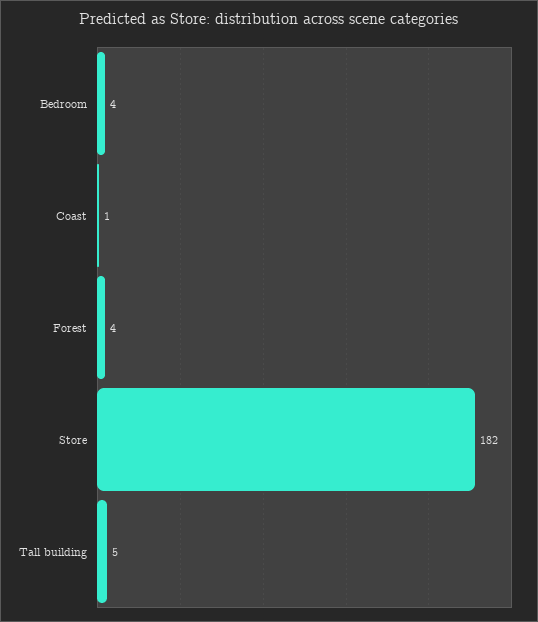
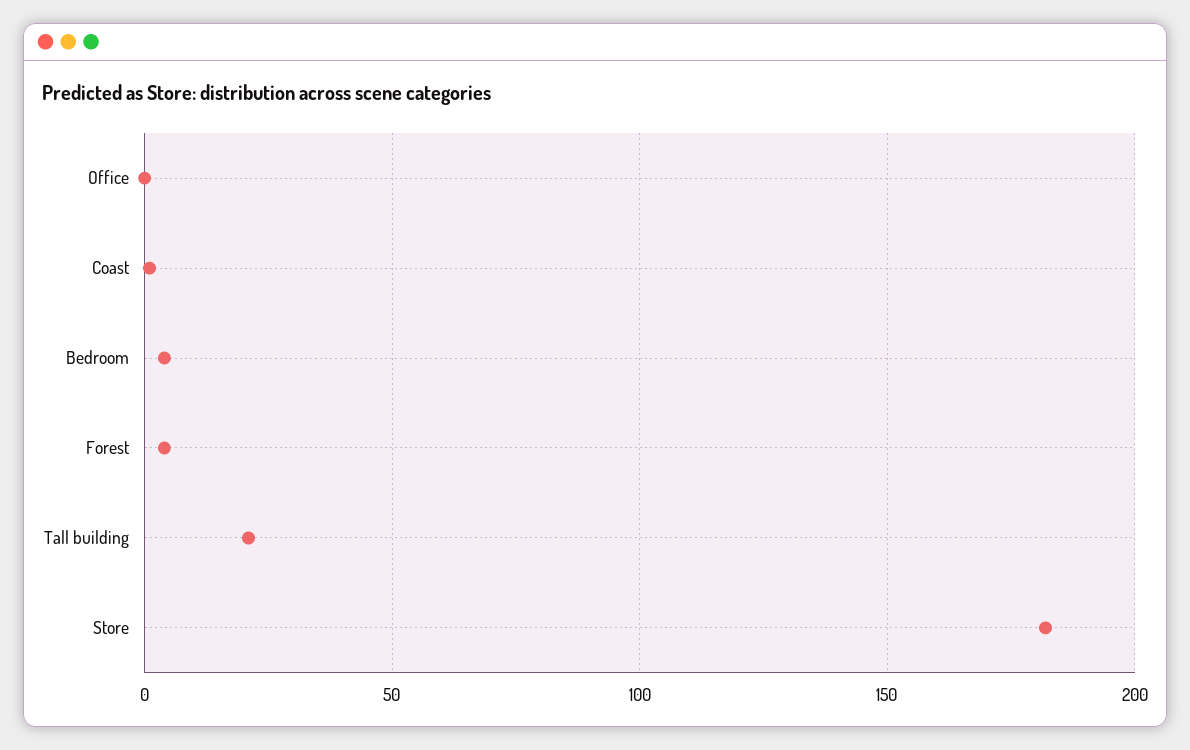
  {
    "Bedroom": 4,
    "Coast": 1,
    "Forest": 4,
    "Store": 182,
-   "Tall building": 5
+   "Tall building": 20,
+   "Office": 0
  }

